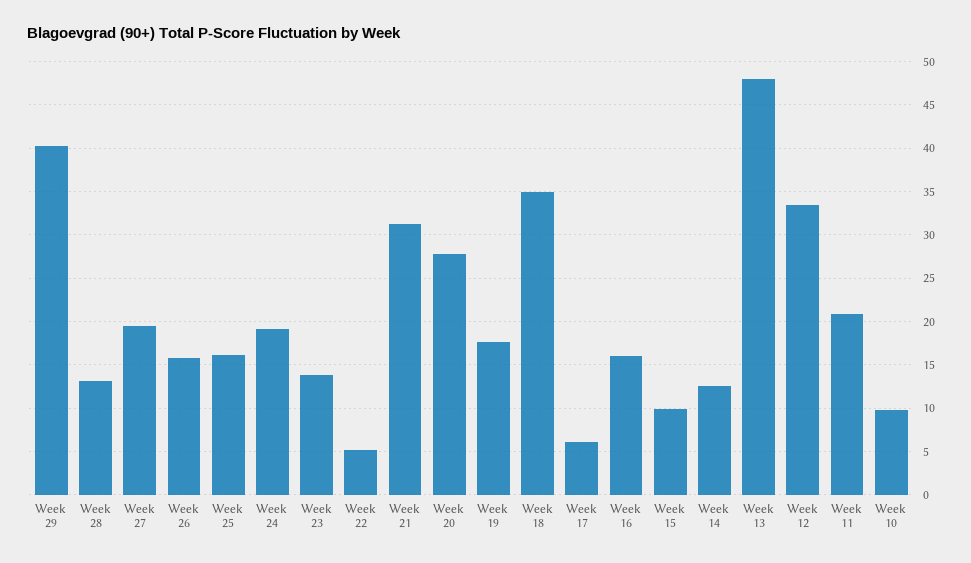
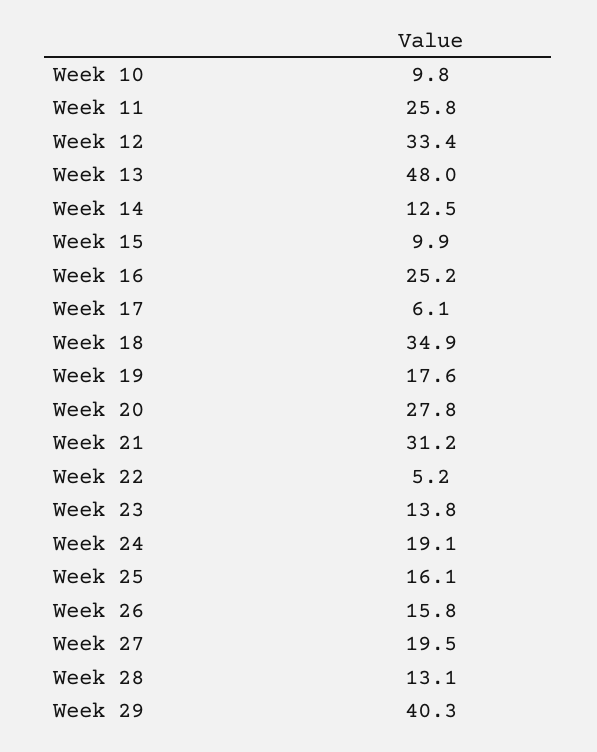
  {
    "Week 29": 40.3,
    "Week 28": 13.1,
    "Week 27": 19.5,
    "Week 26": 15.8,
    "Week 25": 16.1,
    "Week 24": 19.1,
    "Week 23": 13.8,
    "Week 22": 5.2,
    "Week 21": 31.2,
    "Week 20": 27.8,
    "Week 19": 17.6,
    "Week 18": 34.9,
    "Week 17": 6.1,
-   "Week 16": 16,
+   "Week 16": 25.2,
    "Week 15": 9.9,
    "Week 14": 12.5,
    "Week 13": 48,
    "Week 12": 33.4,
-   "Week 11": 21,
+   "Week 11": 25.8,
    "Week 10": 9.8
  }

